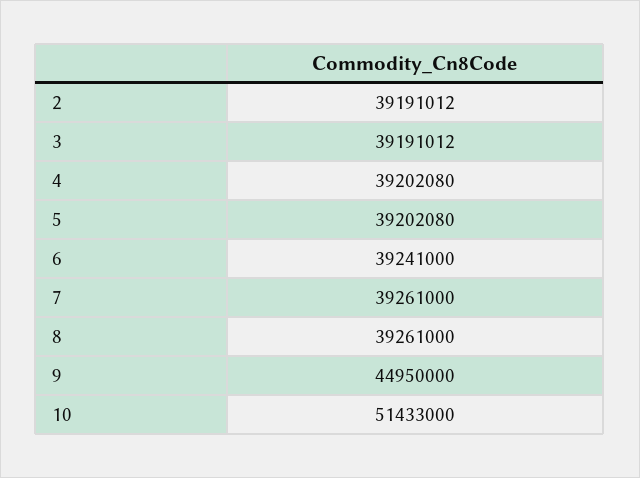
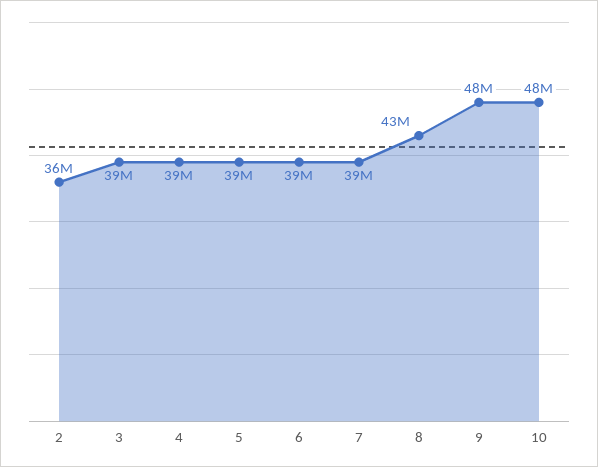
  {
-   "2": 39191012,
+   "2": 36000000,
    "3": 39191012,
    "4": 39202080,
    "5": 39202080,
    "6": 39241000,
    "7": 39261000,
-   "8": 39261000,
+   "8": 43000000,
-   "9": 44950000,
+   "9": 48000000,
-   "10": 51433000
+   "10": 48000000
  }

